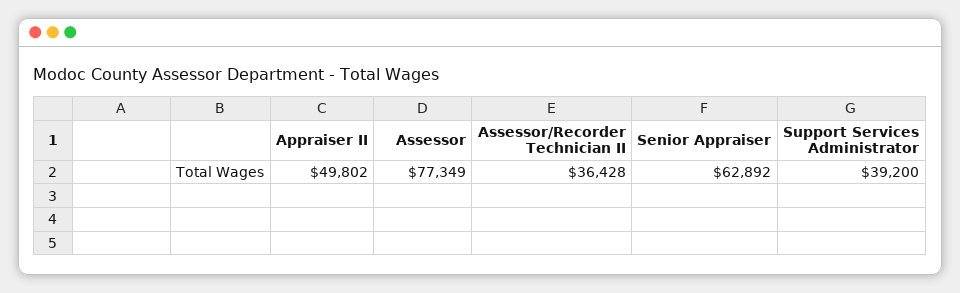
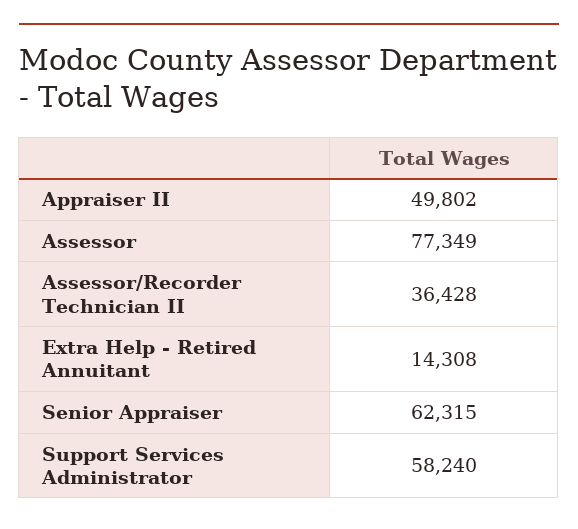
  {
    "Appraiser II": 49802,
    "Assessor": 77349,
    "Assessor/Recorder Technician II": 36428,
-   "Senior Appraiser": 62892,
+   "Senior Appraiser": 62315,
-   "Support Services Administrator": 39200
+   "Support Services Administrator": 58240,
+   "Extra Help - Retired Annuitant": 14308
  }

